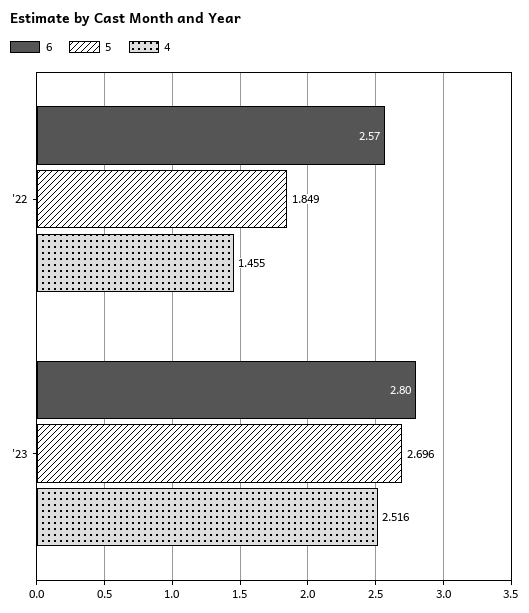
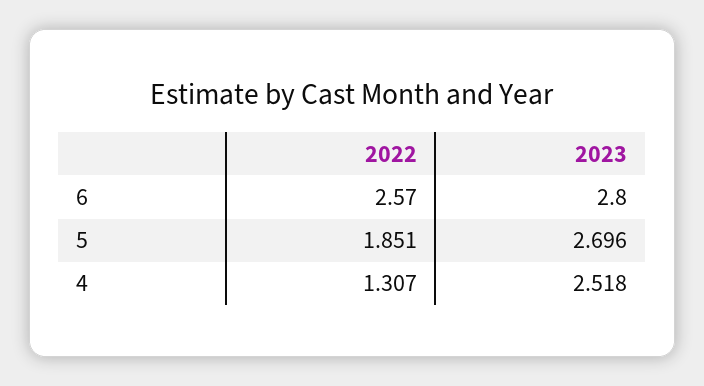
  {
    "6": {
      "'22": 2.57,
      "'23": 2.8
    },
    "5": {
-     "'22": 1.849,
+     "'22": 1.851,
      "'23": 2.696
    },
    "4": {
-     "'22": 1.455,
+     "'22": 1.307,
-     "'23": 2.516
+     "'23": 2.518
    }
  }

